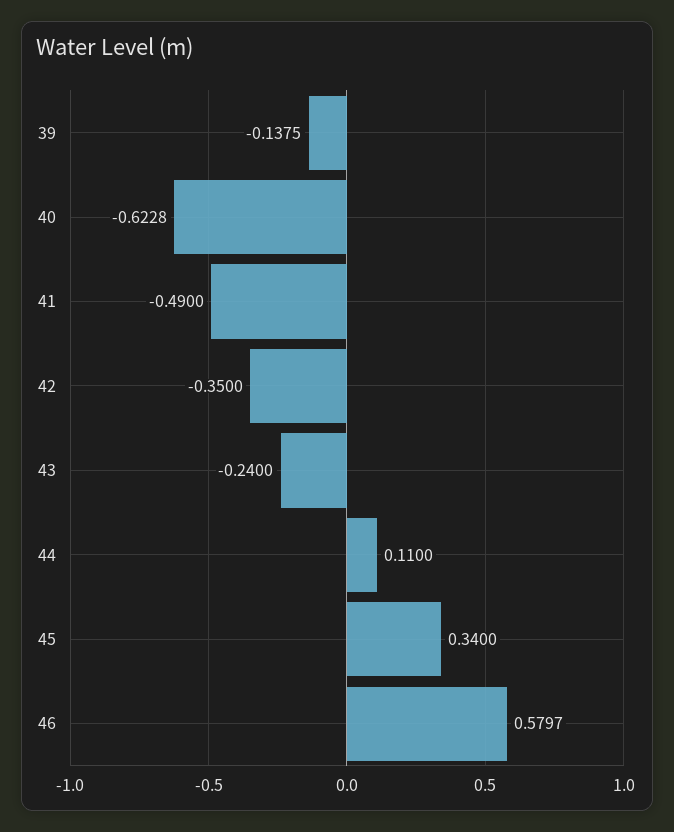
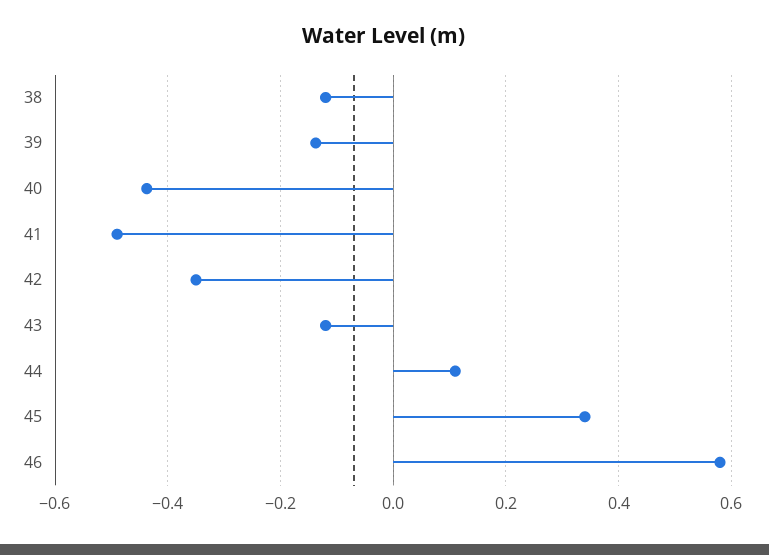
  {
    "39": -0.1375,
-   "40": -0.6228,
+   "40": -0.44,
    "41": -0.49,
    "42": -0.35,
-   "43": -0.24,
+   "43": -0.12,
    "44": 0.11,
    "45": 0.34,
-   "46": 0.5797
+   "46": 0.5797,
+   "38": -0.12
  }

